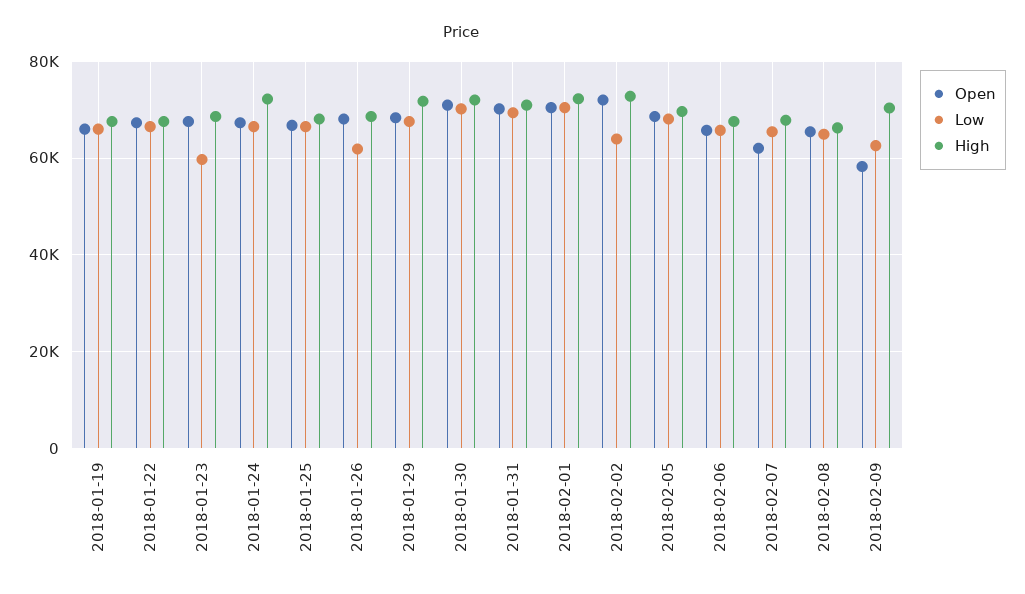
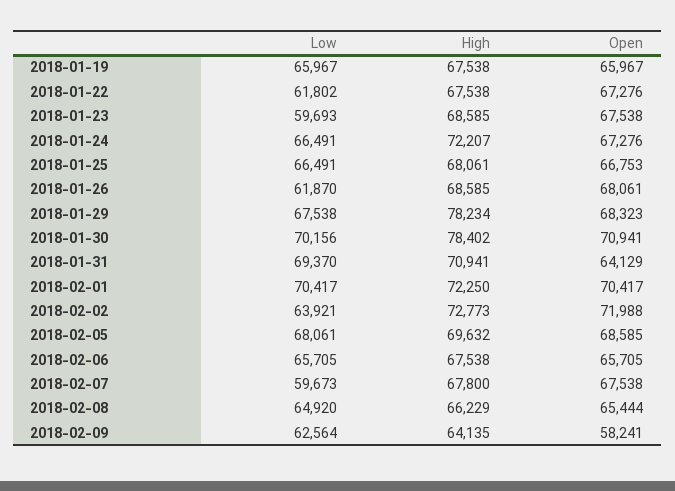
  {
    "Open": {
      "2018-01-19": 65967,
      "2018-01-22": 67276,
      "2018-01-23": 67538,
      "2018-01-24": 67276,
      "2018-01-25": 66753,
      "2018-01-26": 68061,
      "2018-01-29": 68323,
      "2018-01-30": 70941,
-     "2018-01-31": 70000,
+     "2018-01-31": 64129,
      "2018-02-01": 70417,
      "2018-02-02": 71988,
      "2018-02-05": 68585,
      "2018-02-06": 65705,
-     "2018-02-07": 62000,
+     "2018-02-07": 67538,
      "2018-02-08": 65444,
      "2018-02-09": 58241
    },
    "Low": {
      "2018-01-19": 65967,
-     "2018-01-22": 66000,
+     "2018-01-22": 61802,
      "2018-01-23": 59693,
      "2018-01-24": 66491,
      "2018-01-25": 66491,
      "2018-01-26": 61870,
      "2018-01-29": 67538,
      "2018-01-30": 70156,
      "2018-01-31": 69370,
      "2018-02-01": 70417,
      "2018-02-02": 63921,
      "2018-02-05": 68061,
      "2018-02-06": 65705,
-     "2018-02-07": 66000,
+     "2018-02-07": 59673,
      "2018-02-08": 64920,
      "2018-02-09": 62564
    },
    "High": {
      "2018-01-19": 67538,
      "2018-01-22": 67538,
      "2018-01-23": 68585,
      "2018-01-24": 72207,
      "2018-01-25": 68061,
      "2018-01-26": 68585,
-     "2018-01-29": 72000,
+     "2018-01-29": 78234,
-     "2018-01-30": 72000,
+     "2018-01-30": 78402,
      "2018-01-31": 70941,
      "2018-02-01": 72250,
      "2018-02-02": 72773,
      "2018-02-05": 69632,
      "2018-02-06": 67538,
      "2018-02-07": 67800,
      "2018-02-08": 66229,
-     "2018-02-09": 70000
+     "2018-02-09": 64135
    }
  }

